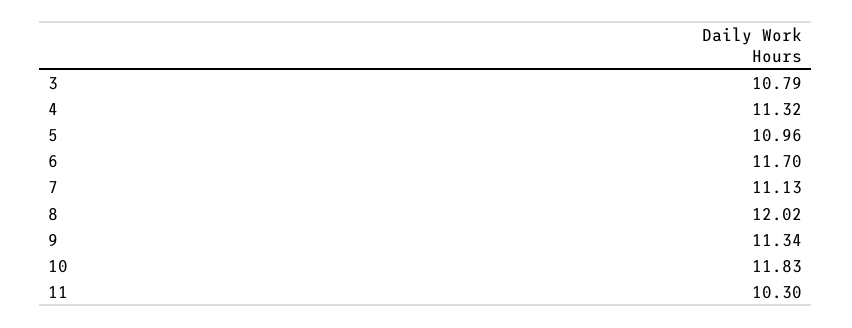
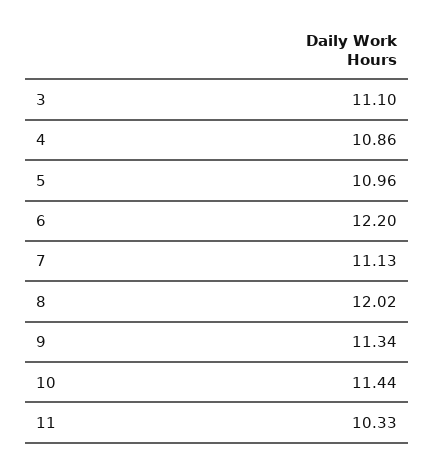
  {
-   "3": 10.79,
+   "3": 11.1,
-   "4": 11.32,
+   "4": 10.86,
    "5": 10.96,
-   "6": 11.7,
+   "6": 12.2,
    "7": 11.13,
    "8": 12.02,
    "9": 11.34,
-   "10": 11.83,
+   "10": 11.44,
-   "11": 10.3
+   "11": 10.33
  }

